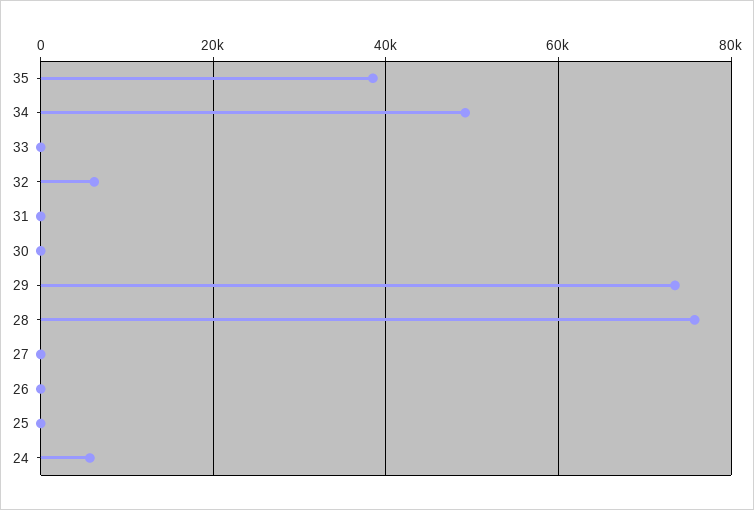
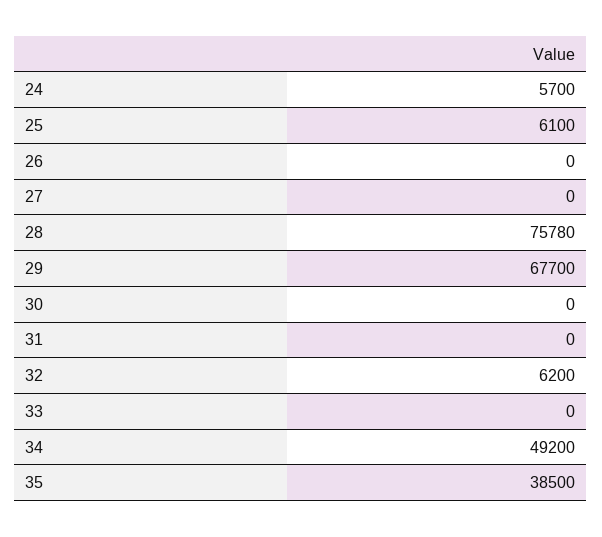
  {
    "35": 38500,
    "34": 49200,
    "33": 0,
    "32": 6200,
    "31": 0,
    "30": 0,
-   "29": 74000,
+   "29": 67700,
    "28": 75780,
    "27": 0,
    "26": 0,
-   "25": 0,
+   "25": 6100,
    "24": 5700
  }

